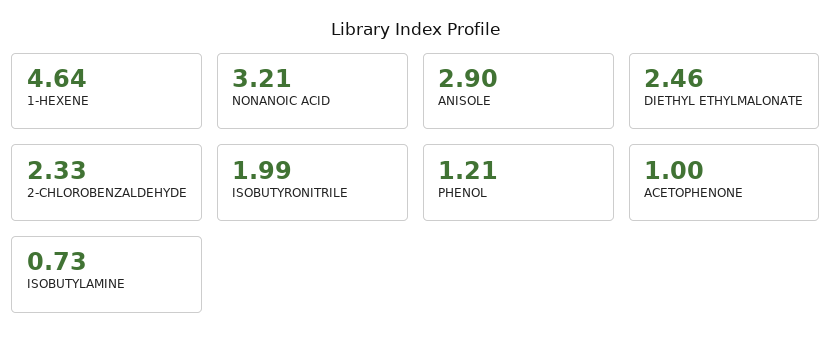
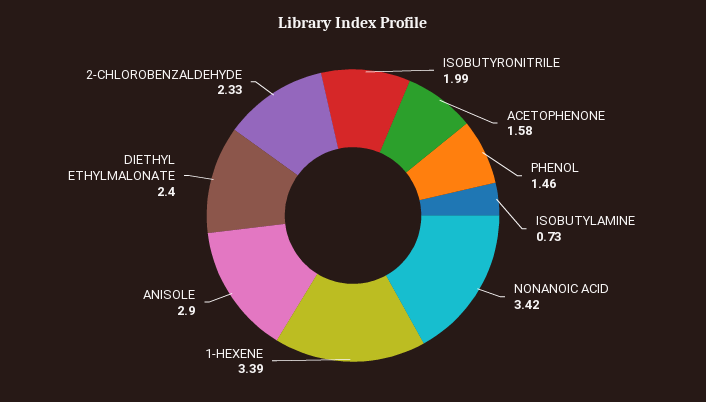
  {
-   "1-HEXENE": 4.64,
+   "1-HEXENE": 3.39,
-   "NONANOIC ACID": 3.21,
+   "NONANOIC ACID": 3.42,
    "ANISOLE": 2.9,
-   "DIETHYL ETHYLMALONATE": 2.46,
+   "DIETHYL ETHYLMALONATE": 2.4,
    "2-CHLOROBENZALDEHYDE": 2.33,
    "ISOBUTYRONITRILE": 1.99,
-   "PHENOL": 1.21,
+   "PHENOL": 1.46,
-   "ACETOPHENONE": 1,
+   "ACETOPHENONE": 1.58,
    "ISOBUTYLAMINE": 0.73
  }

